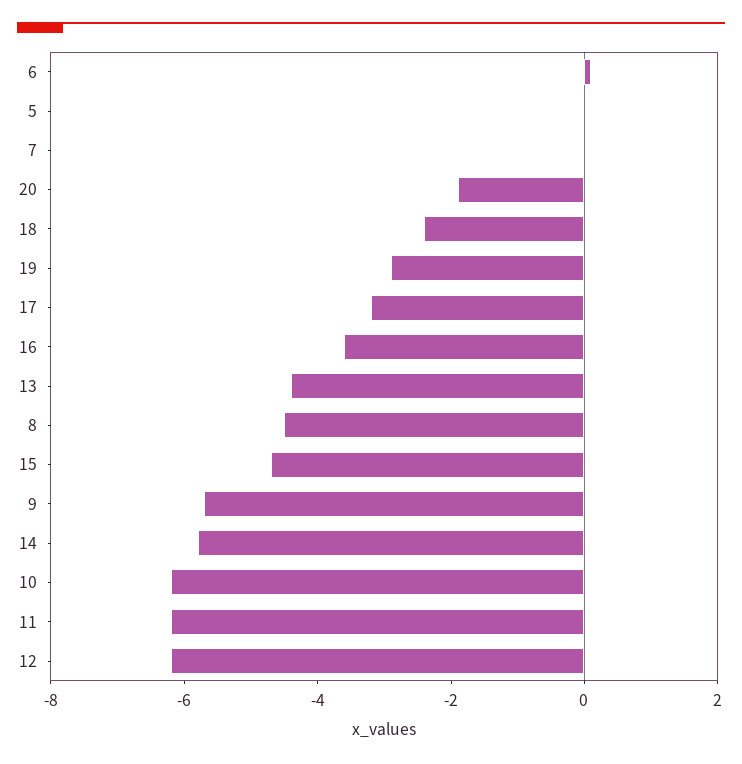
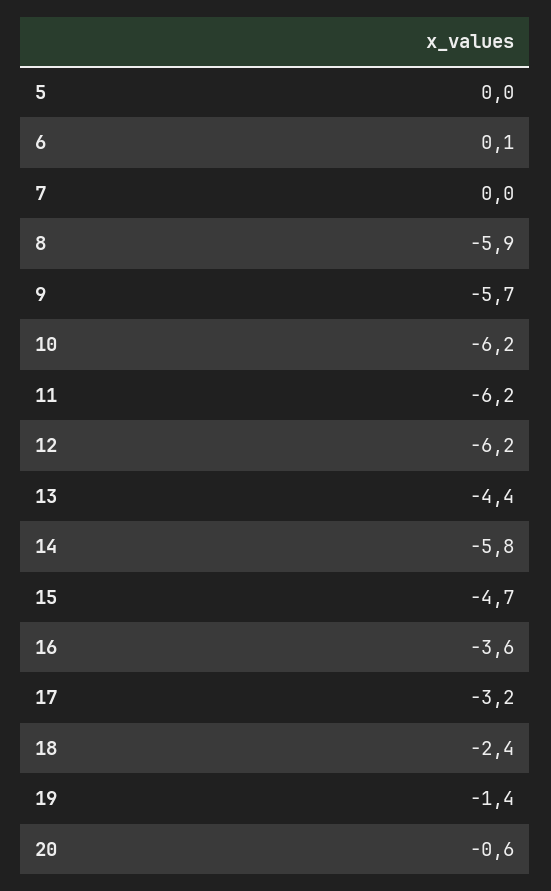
  {
    "6": 0.1,
    "5": 0,
    "7": 0,
-   "20": -2,
+   "20": -0.6,
    "18": -2.4,
-   "19": -3,
+   "19": -1.4,
    "17": -3.2,
    "16": -3.6,
    "13": -4.4,
-   "8": -4.5,
+   "8": -5.9,
    "15": -4.7,
    "9": -5.7,
    "14": -5.8,
    "10": -6.2,
    "11": -6.2,
    "12": -6.2
  }

